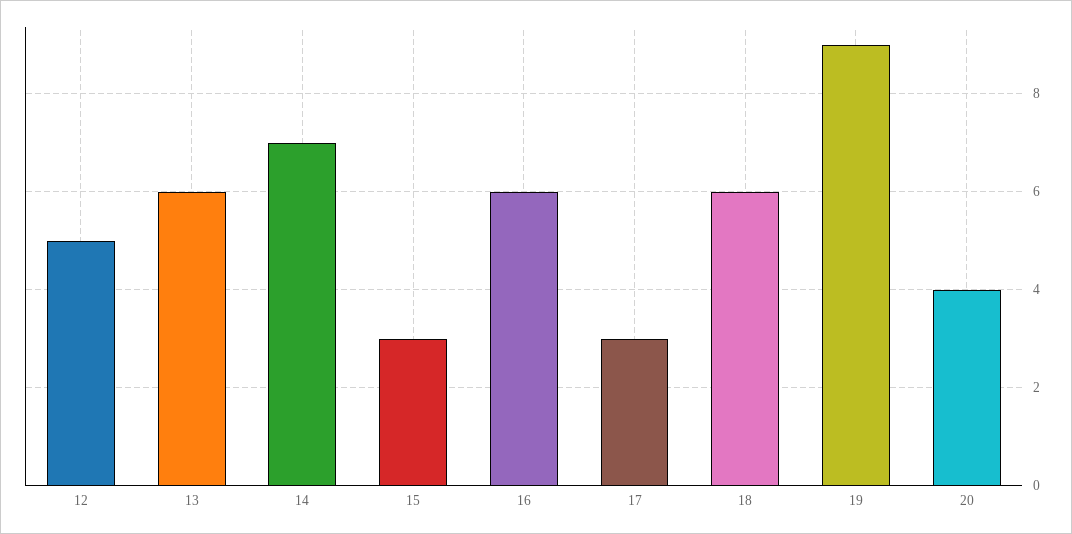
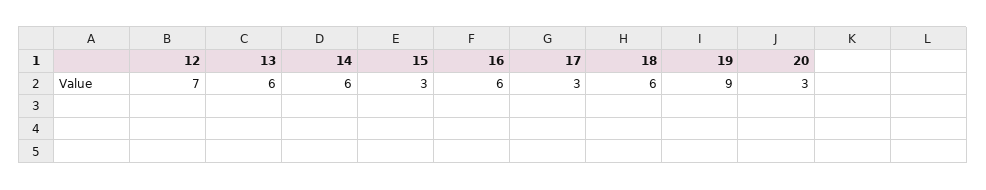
  {
-   "12": 5,
+   "12": 7,
    "13": 6,
-   "14": 7,
+   "14": 6,
    "15": 3,
    "16": 6,
    "17": 3,
    "18": 6,
    "19": 9,
-   "20": 4
+   "20": 3
  }

